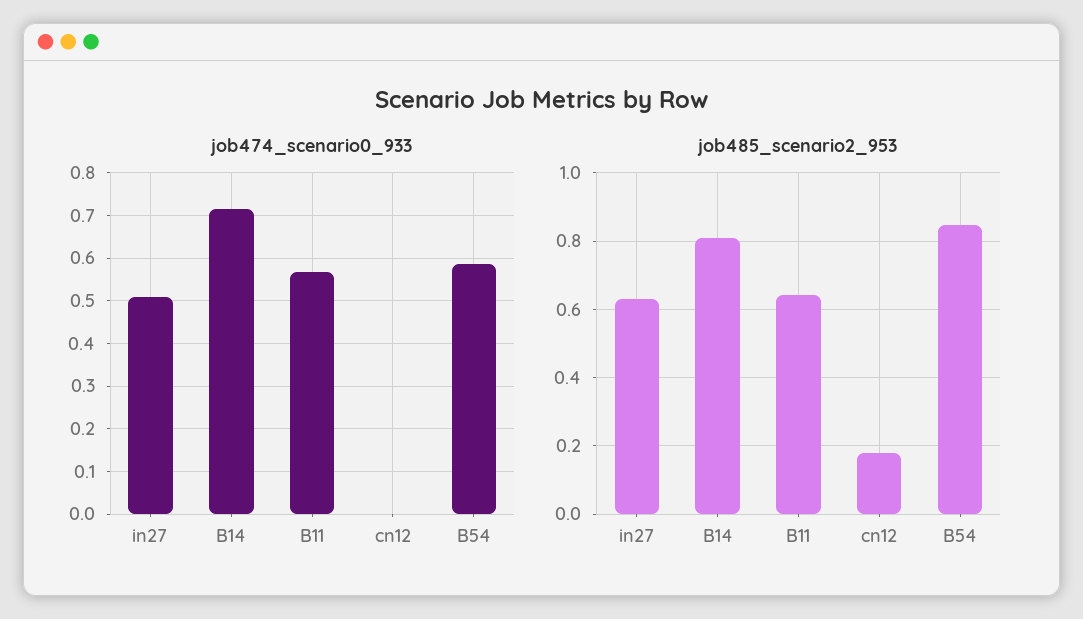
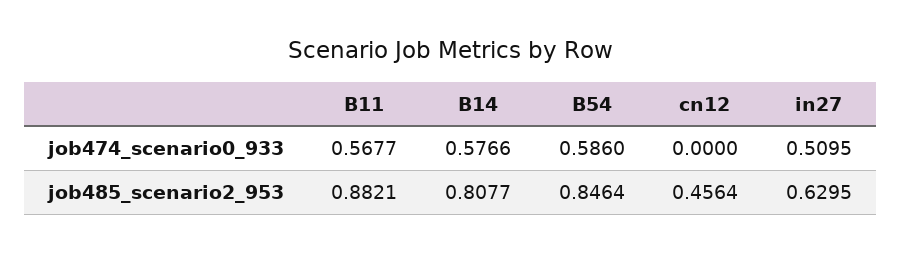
  {
    "job474_scenario0_933": {
      "in27": 0.5095,
-     "B14": 0.72,
+     "B14": 0.5766,
      "B11": 0.5677,
      "cn12": 0,
      "B54": 0.586
    },
    "job485_scenario2_953": {
      "in27": 0.6295,
      "B14": 0.8077,
-     "B11": 0.64,
+     "B11": 0.8821,
-     "cn12": 0.18,
+     "cn12": 0.4564,
      "B54": 0.8464
    }
  }

